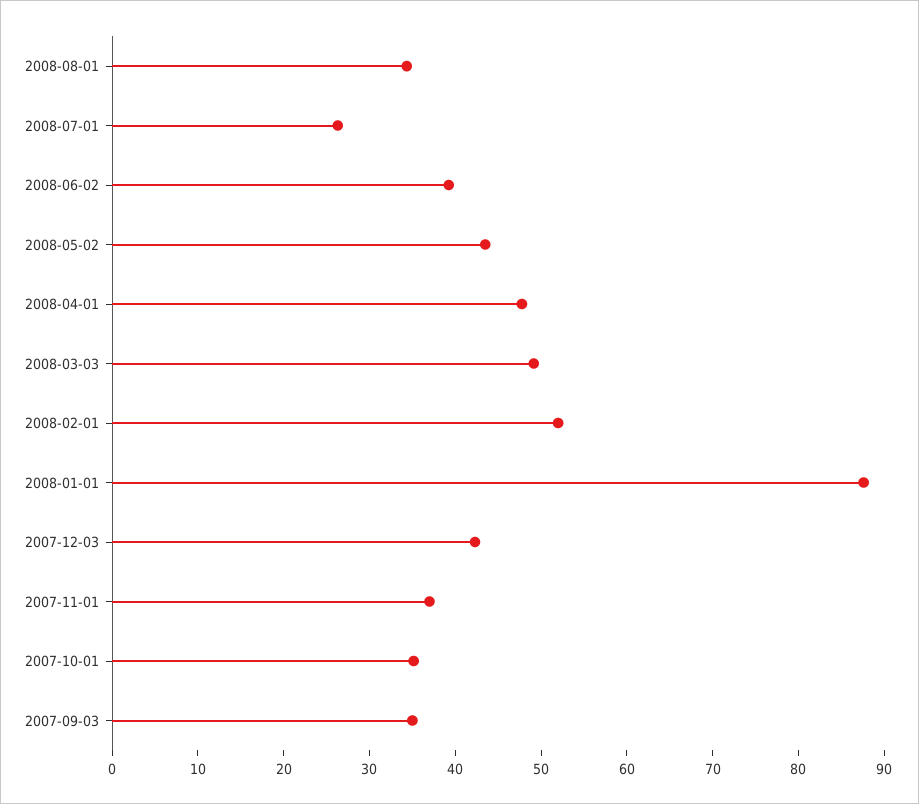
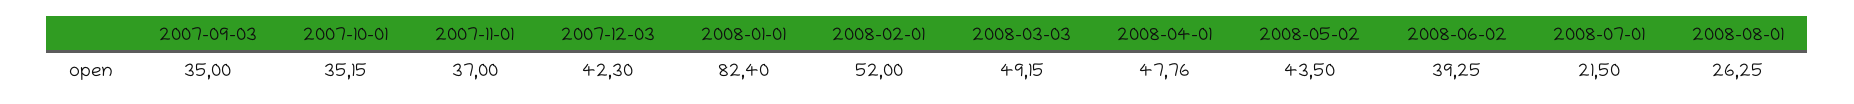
  {
-   "2008-08-01": 34,
+   "2008-08-01": 26.25,
-   "2008-07-01": 26,
+   "2008-07-01": 21.5,
    "2008-06-02": 39.25,
    "2008-05-02": 43.5,
    "2008-04-01": 47.76,
    "2008-03-03": 49.15,
    "2008-02-01": 52,
-   "2008-01-01": 88,
+   "2008-01-01": 82.4,
    "2007-12-03": 42.3,
    "2007-11-01": 37,
    "2007-10-01": 35.15,
    "2007-09-03": 35
  }

